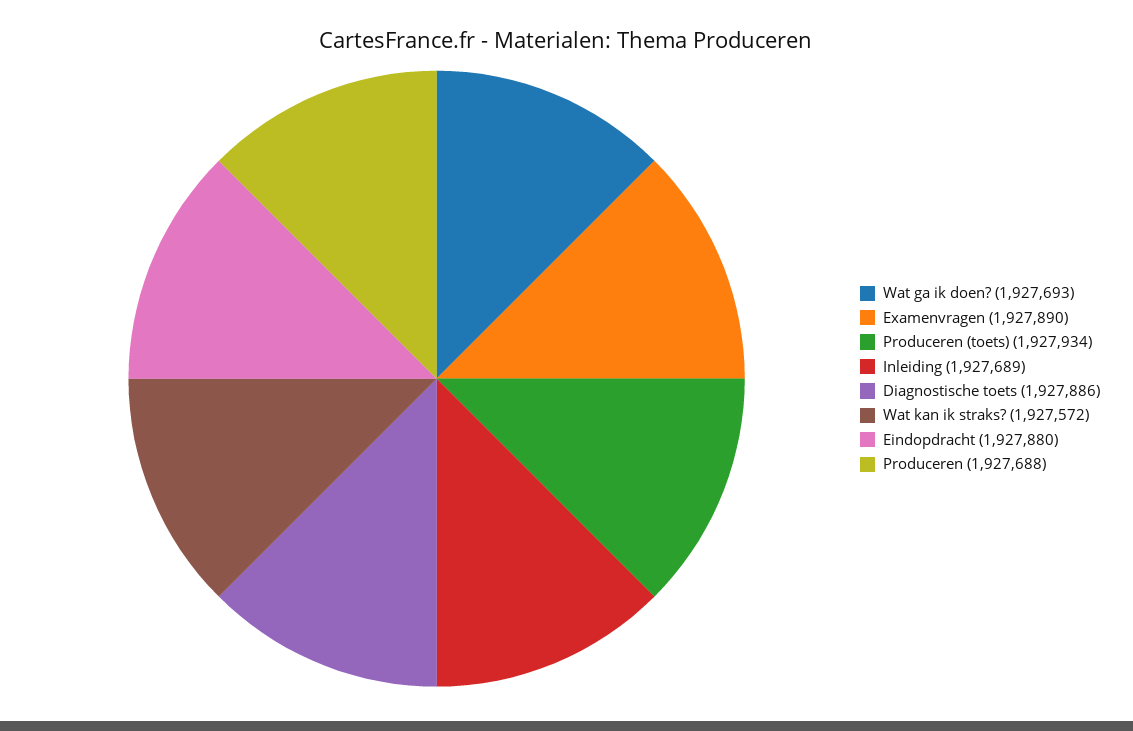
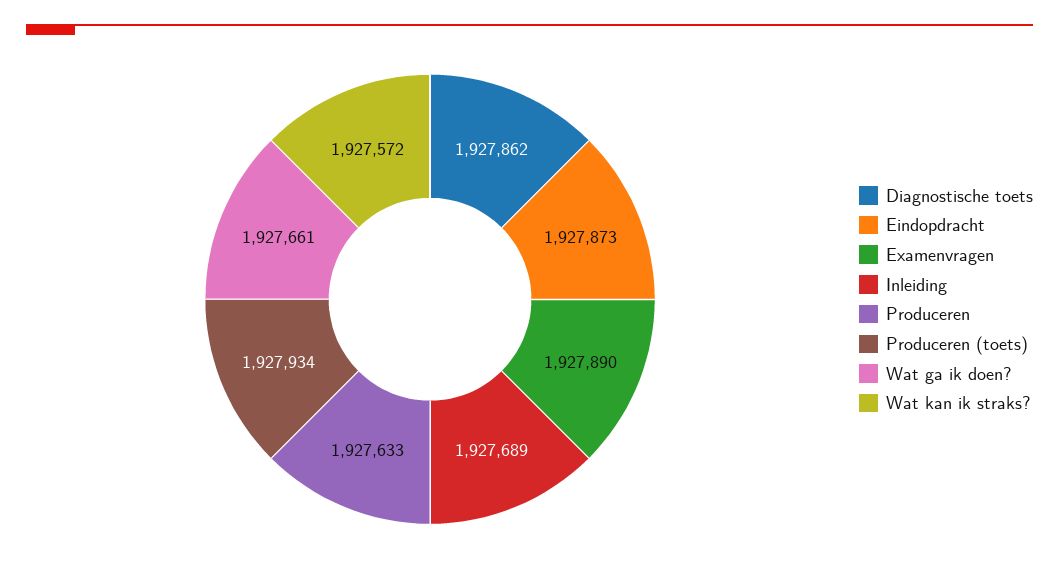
  {
-   "Wat ga ik doen?": 1927693,
+   "Wat ga ik doen?": 1927661,
    "Examenvragen": 1927890,
    "Produceren (toets)": 1927934,
    "Inleiding": 1927689,
-   "Diagnostische toets": 1927886,
+   "Diagnostische toets": 1927862,
    "Wat kan ik straks?": 1927572,
-   "Eindopdracht": 1927880,
+   "Eindopdracht": 1927873,
-   "Produceren": 1927688
+   "Produceren": 1927633
  }

